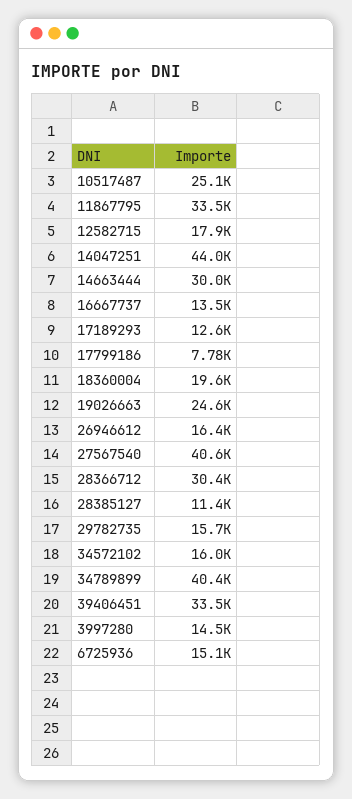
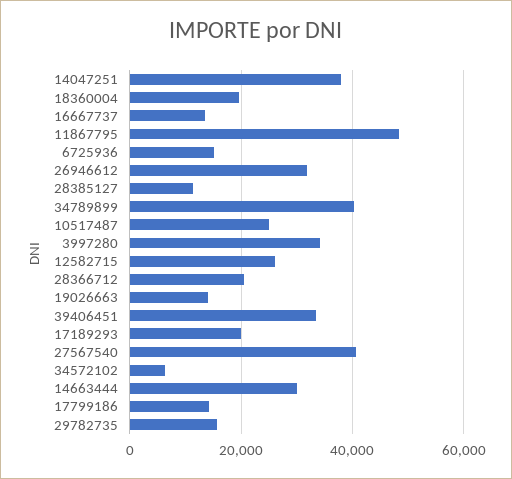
  {
    "10517487": 25100,
-   "11867795": 33500,
+   "11867795": 48000,
-   "12582715": 17900,
+   "12582715": 26000,
-   "14047251": 44000,
+   "14047251": 38000,
    "14663444": 30000,
    "16667737": 13500,
-   "17189293": 12600,
+   "17189293": 20000,
-   "17799186": 7780,
+   "17799186": 14000,
    "18360004": 19600,
-   "19026663": 24600,
+   "19026663": 14000,
-   "26946612": 16400,
+   "26946612": 32000,
    "27567540": 40600,
-   "28366712": 30400,
+   "28366712": 20000,
    "28385127": 11400,
    "29782735": 15700,
-   "34572102": 16000,
+   "34572102": 6000,
    "34789899": 40400,
    "39406451": 33500,
-   "3997280": 14500,
+   "3997280": 34000,
    "6725936": 15100
  }

